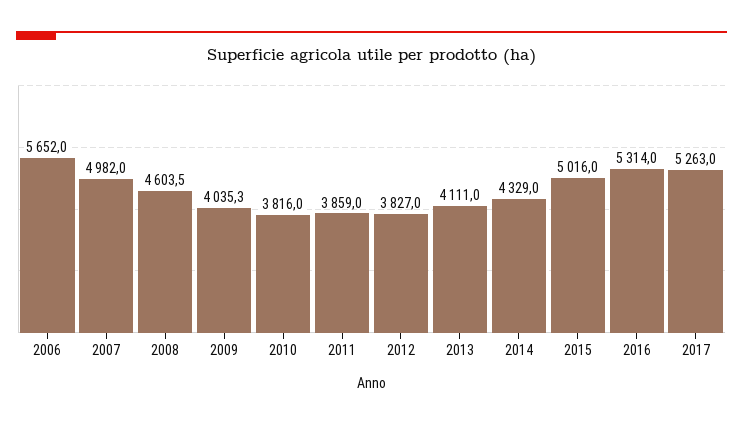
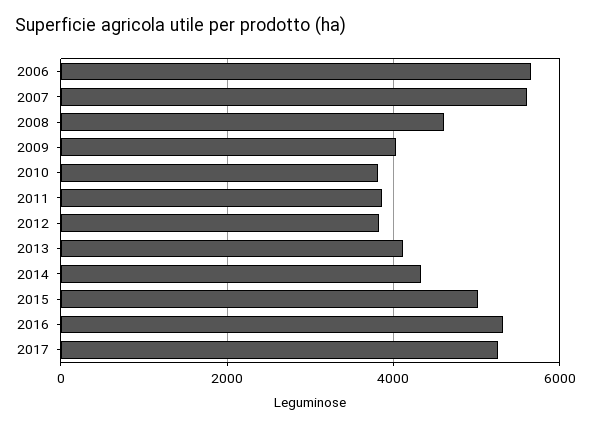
  {
    "2006": 5652,
-   "2007": 4982,
+   "2007": 5600,
    "2008": 4603.5,
    "2009": 4035.3,
    "2010": 3816,
    "2011": 3859,
    "2012": 3827,
    "2013": 4111,
    "2014": 4329,
    "2015": 5016,
    "2016": 5314,
    "2017": 5263
  }

